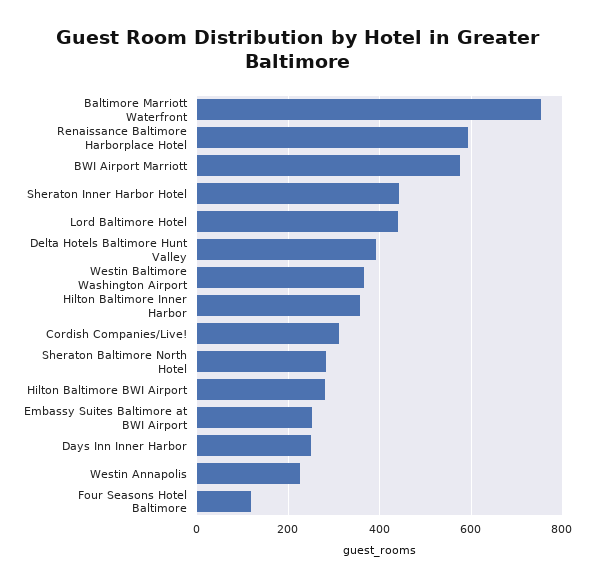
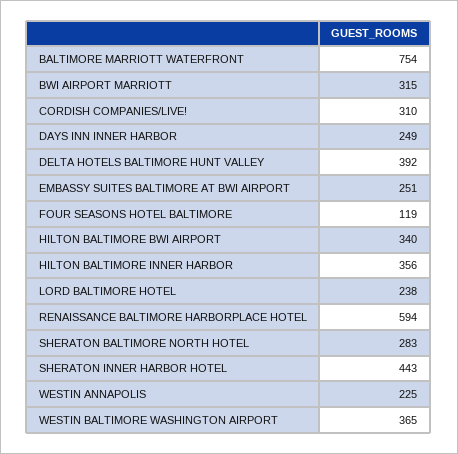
  {
    "Baltimore Marriott Waterfront": 754,
    "Renaissance Baltimore Harborplace Hotel": 594,
-   "BWI Airport Marriott": 580,
+   "BWI Airport Marriott": 315,
    "Sheraton Inner Harbor Hotel": 443,
-   "Lord Baltimore Hotel": 440,
+   "Lord Baltimore Hotel": 238,
    "Delta Hotels Baltimore Hunt Valley": 392,
    "Westin Baltimore Washington Airport": 365,
    "Hilton Baltimore Inner Harbor": 356,
    "Cordish Companies/Live!": 310,
    "Sheraton Baltimore North Hotel": 283,
-   "Hilton Baltimore BWI Airport": 280,
+   "Hilton Baltimore BWI Airport": 340,
    "Embassy Suites Baltimore at BWI Airport": 251,
    "Days Inn Inner Harbor": 249,
    "Westin Annapolis": 225,
    "Four Seasons Hotel Baltimore": 119
  }

